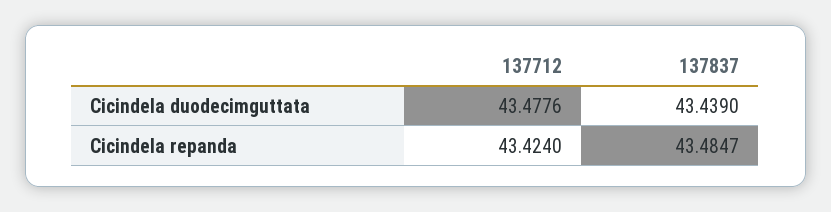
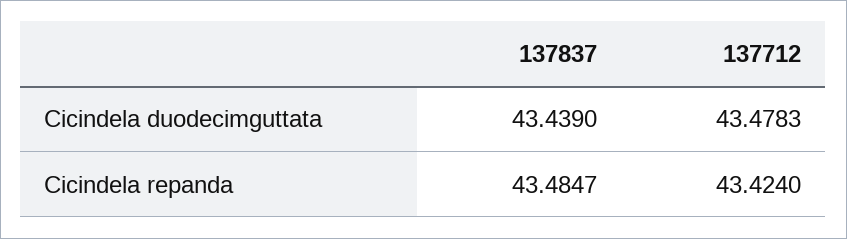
  {
    "137712": {
-     "Cicindela duodecimguttata": 43.4776,
+     "Cicindela duodecimguttata": 43.4783,
      "Cicindela repanda": 43.424
    },
    "137837": {
      "Cicindela duodecimguttata": 43.439,
      "Cicindela repanda": 43.4847
    }
  }

